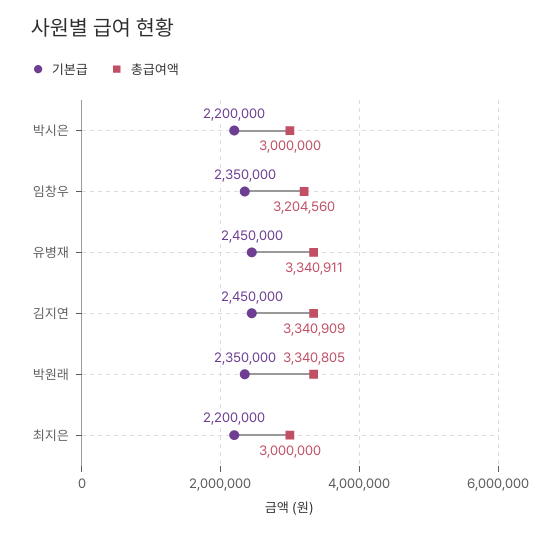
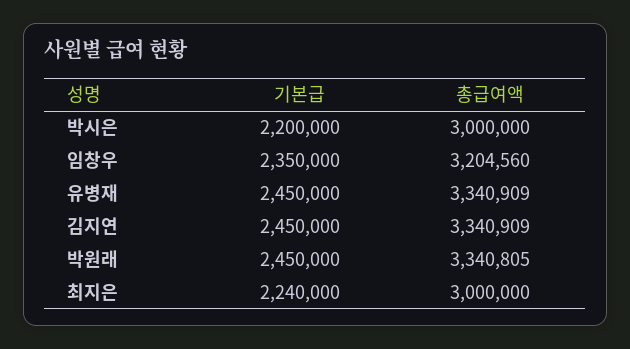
  {
    "기본급": {
      "박시은": 2200000,
      "임창우": 2350000,
      "유병재": 2450000,
      "김지연": 2450000,
-     "박원래": 2350000,
+     "박원래": 2450000,
-     "최지은": 2200000
+     "최지은": 2240000
    },
    "총급여액": {
      "박시은": 3000000,
      "임창우": 3204560,
-     "유병재": 3340911,
+     "유병재": 3340909,
      "김지연": 3340909,
      "박원래": 3340805,
      "최지은": 3000000
    }
  }

